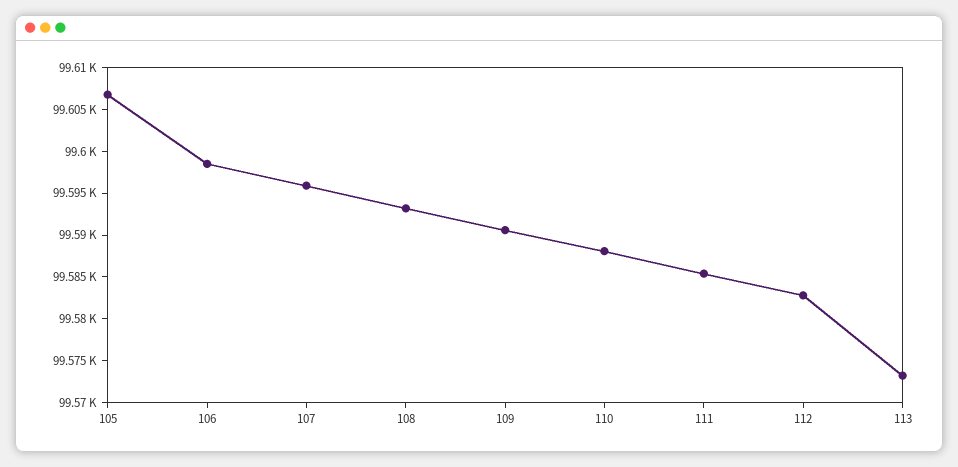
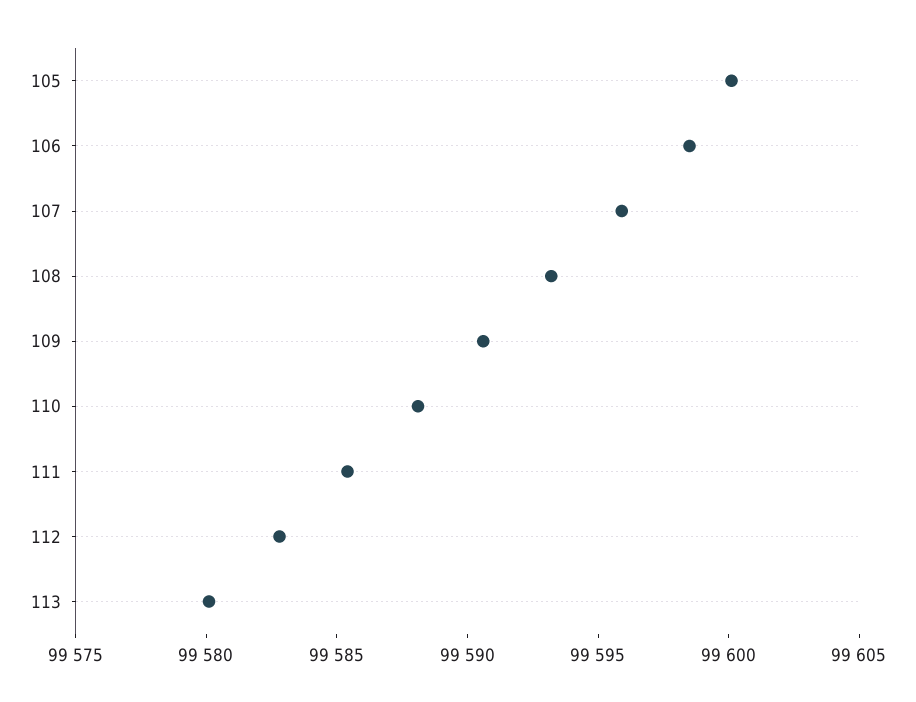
  {
-   "105": 99607,
+   "105": 99600,
    "106": 99599,
    "107": 99596,
    "108": 99593,
    "109": 99591,
    "110": 99588,
    "111": 99585,
    "112": 99583,
-   "113": 99573
+   "113": 99580
  }

